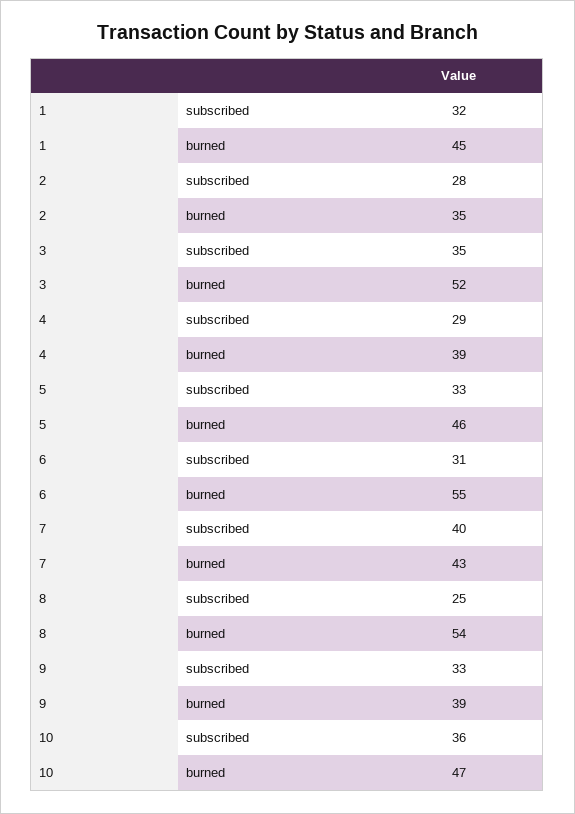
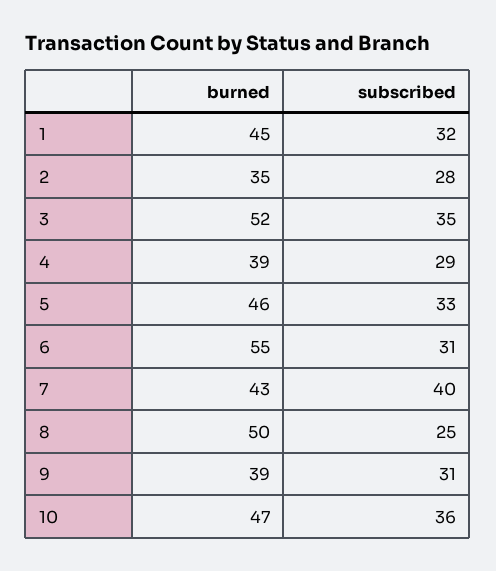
  {
    "1": {
      "subscribed": 32,
      "burned": 45
    },
    "2": {
      "subscribed": 28,
      "burned": 35
    },
    "3": {
      "subscribed": 35,
      "burned": 52
    },
    "4": {
      "subscribed": 29,
      "burned": 39
    },
    "5": {
      "subscribed": 33,
      "burned": 46
    },
    "6": {
      "subscribed": 31,
      "burned": 55
    },
    "7": {
      "subscribed": 40,
      "burned": 43
    },
    "8": {
      "subscribed": 25,
-     "burned": 54
+     "burned": 50
    },
    "9": {
-     "subscribed": 33,
+     "subscribed": 31,
      "burned": 39
    },
    "10": {
      "subscribed": 36,
      "burned": 47
    }
  }

